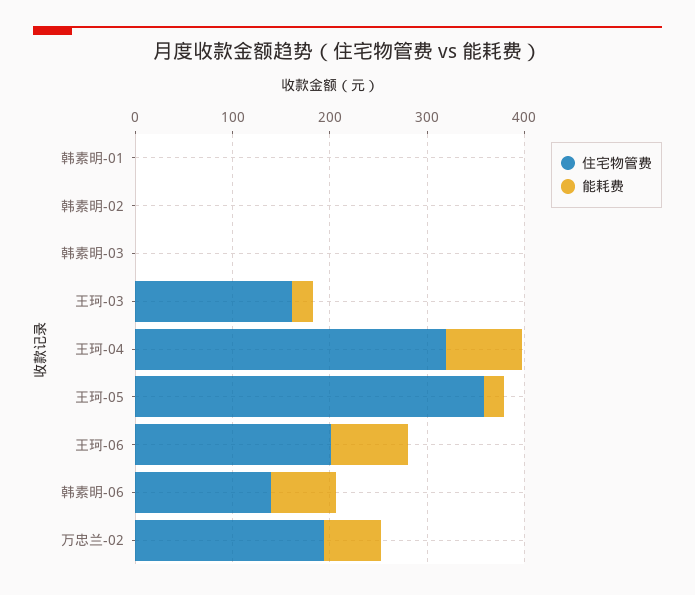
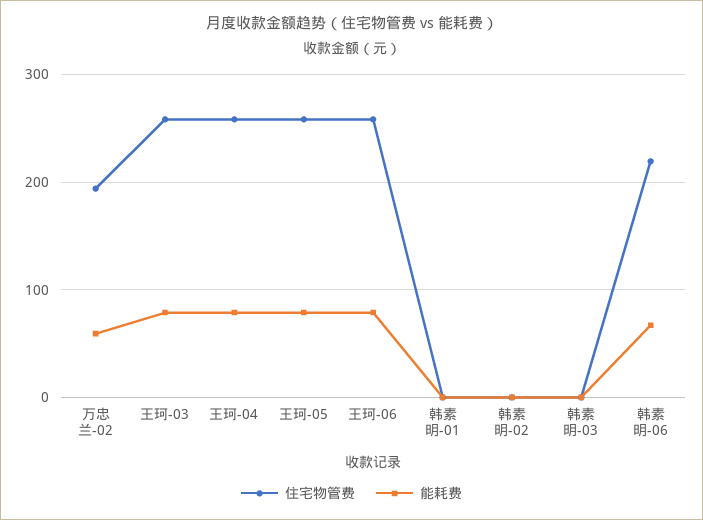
  {
    "住宅物管费": {
      "韩素明-01": 0,
      "韩素明-02": 0,
      "韩素明-03": 0,
-     "王珂-03": 160,
+     "王珂-03": 260,
-     "王珂-04": 320,
+     "王珂-04": 260,
-     "王珂-05": 360,
+     "王珂-05": 260,
-     "王珂-06": 200,
+     "王珂-06": 260,
-     "韩素明-06": 140,
+     "韩素明-06": 220,
      "万忠兰-02": 190
    },
    "能耗费": {
      "韩素明-01": 0,
      "韩素明-02": 0,
      "韩素明-03": 0,
-     "王珂-03": 20,
+     "王珂-03": 80,
      "王珂-04": 80,
-     "王珂-05": 20,
+     "王珂-05": 80,
      "王珂-06": 80,
      "韩素明-06": 70,
      "万忠兰-02": 60
    }
  }

